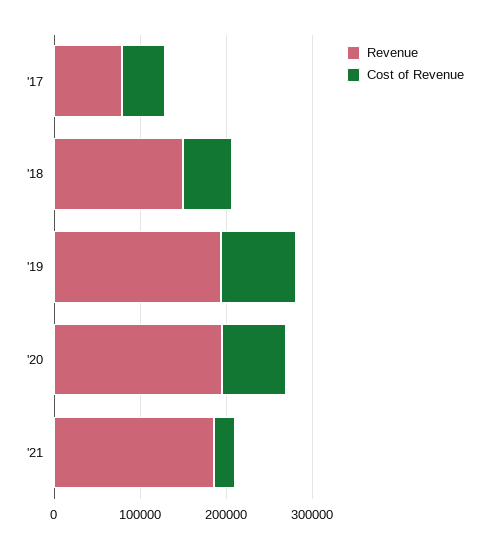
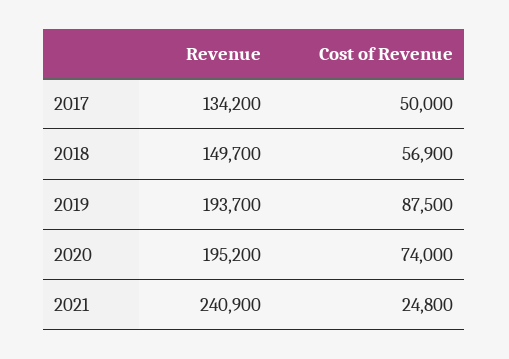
  {
    "Revenue": {
-     "'17": 80000,
+     "'17": 134200,
      "'18": 149700,
      "'19": 193700,
      "'20": 195200,
-     "'21": 180000
+     "'21": 240900
    },
    "Cost of Revenue": {
      "'17": 50000,
      "'18": 56900,
      "'19": 87500,
      "'20": 74000,
      "'21": 24800
    }
  }

